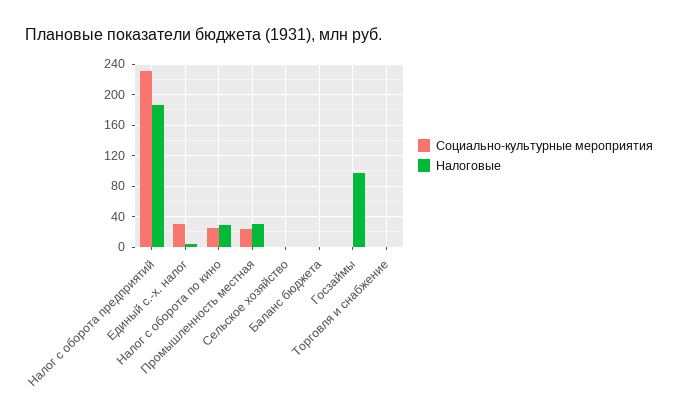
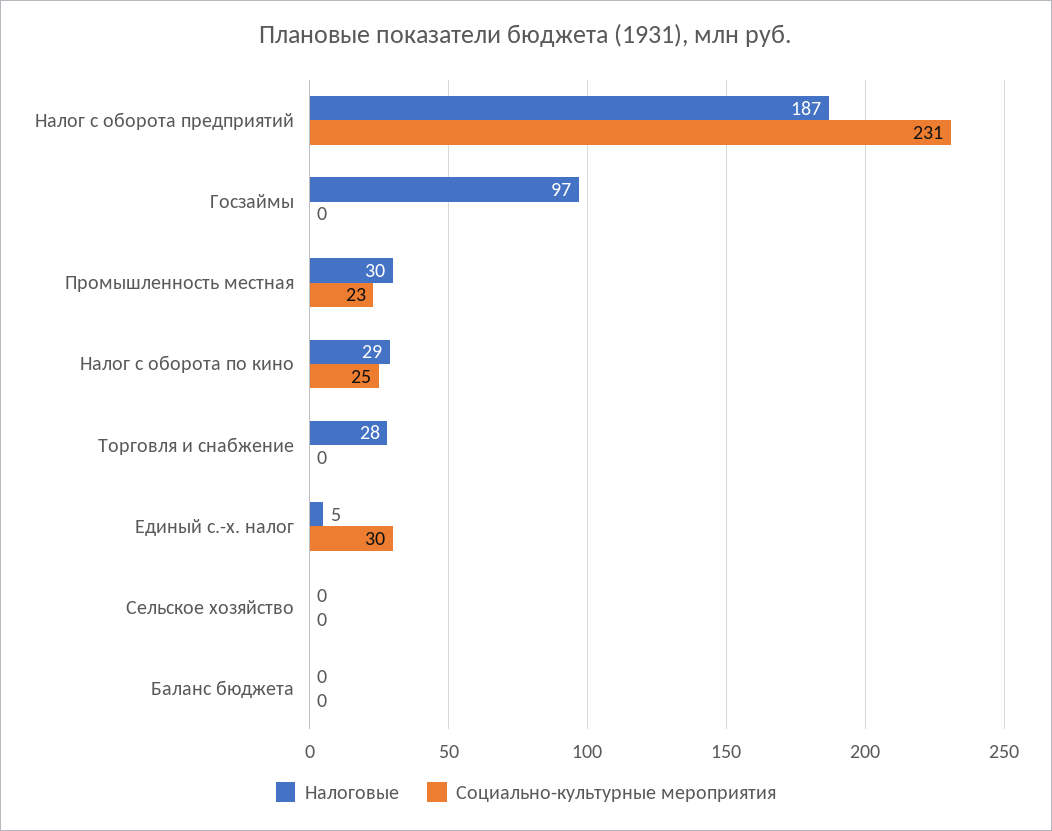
  {
    "Социально-культурные мероприятия": {
      "Налог с оборота предприятий": 231,
      "Единый с.-х. налог": 30,
      "Налог с оборота по кино": 25,
      "Промышленность местная": 23,
      "Сельское хозяйство": 0,
      "Баланс бюджета": 0,
      "Госзаймы": 0,
      "Торговля и снабжение": 0
    },
    "Налоговые": {
      "Налог с оборота предприятий": 187,
      "Единый с.-х. налог": 5,
      "Налог с оборота по кино": 29,
      "Промышленность местная": 30,
      "Сельское хозяйство": 0,
      "Баланс бюджета": 0,
      "Госзаймы": 97,
-     "Торговля и снабжение": 0
+     "Торговля и снабжение": 28
    }
  }

